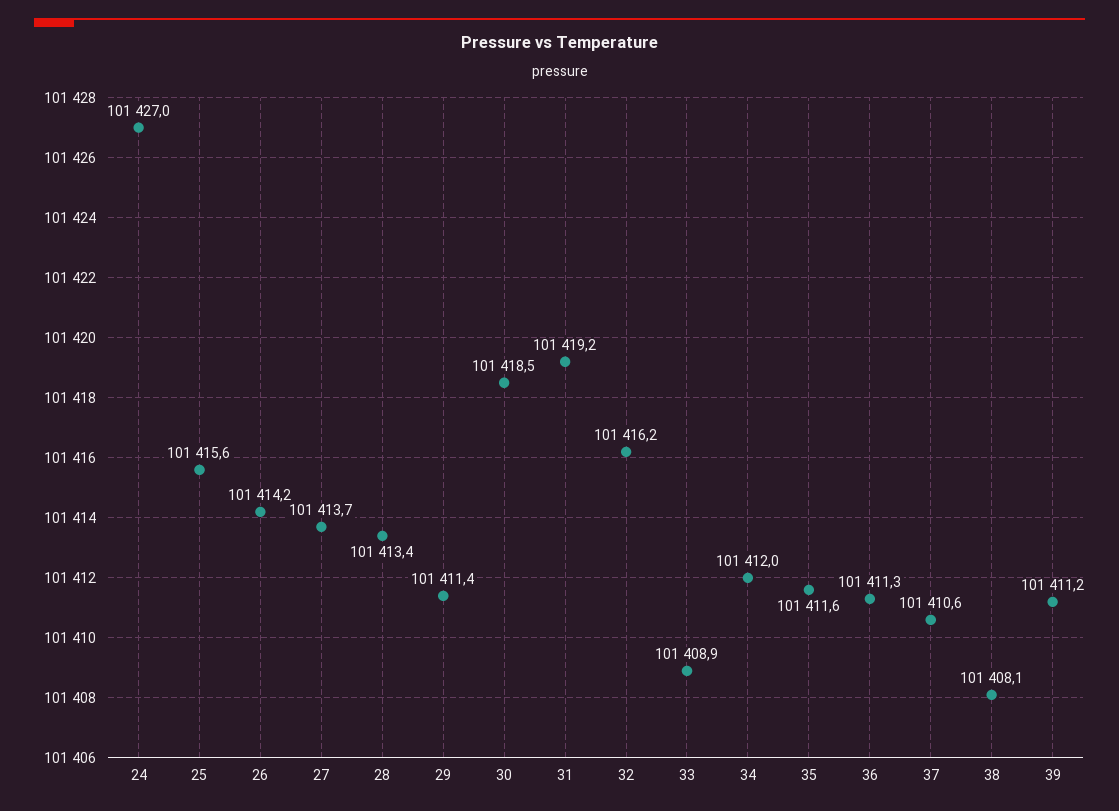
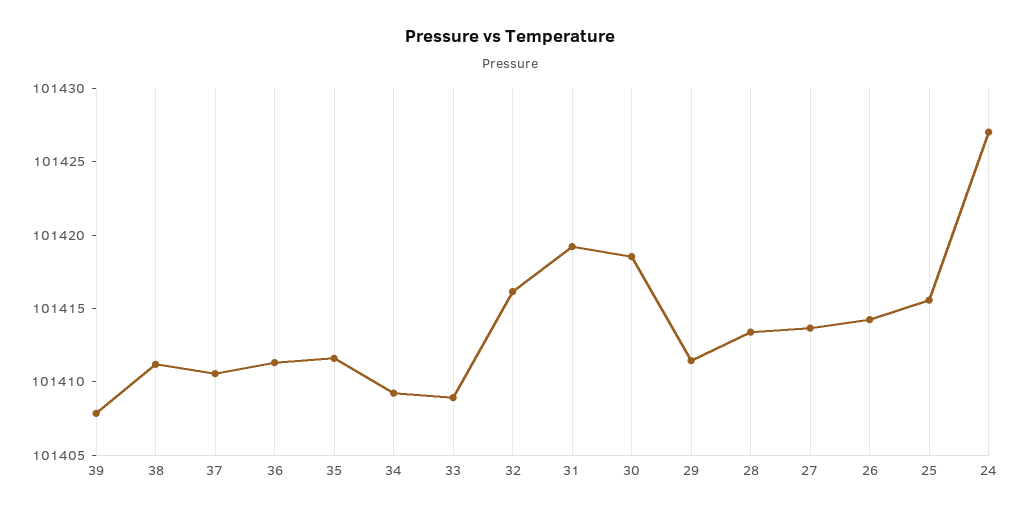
  {
    "24": 101427,
    "25": 101415.6,
    "26": 101414.2,
    "27": 101413.7,
    "28": 101413.4,
    "29": 101411.4,
    "30": 101418.5,
    "31": 101419.2,
    "32": 101416.2,
    "33": 101408.9,
-   "34": 101412,
+   "34": 101409,
    "35": 101411.6,
    "36": 101411.3,
    "37": 101410.6,
-   "38": 101408.1,
+   "38": 101411,
-   "39": 101411.2
+   "39": 101408
  }

